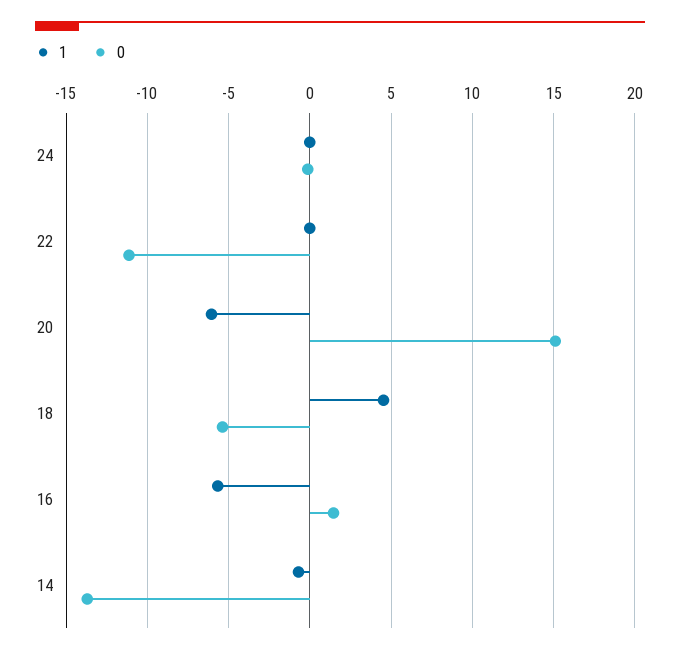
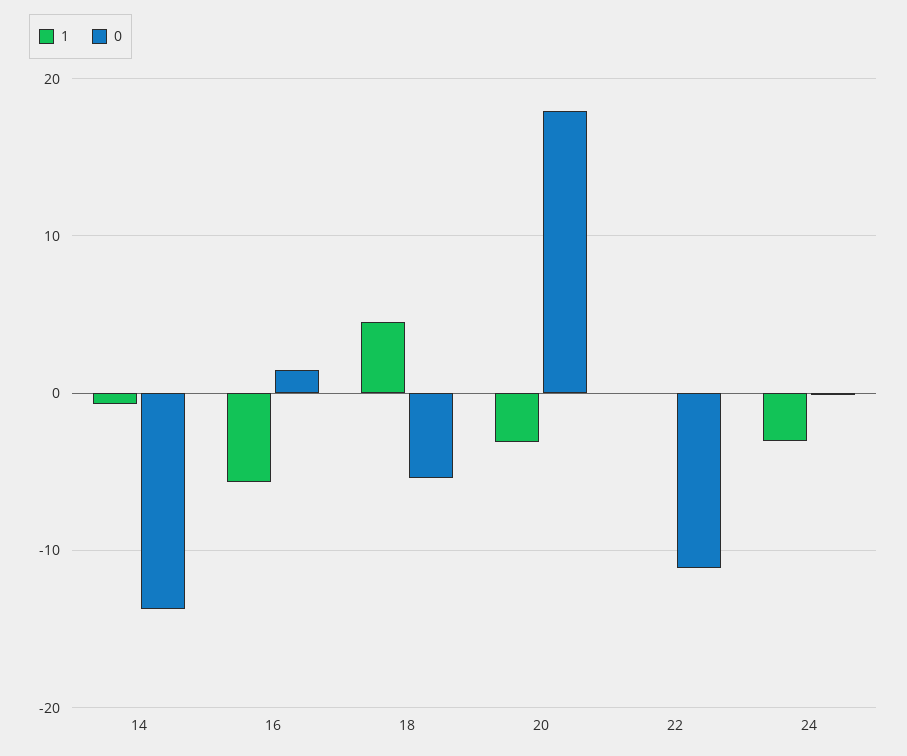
  {
    "1": {
-     "24": 0,
+     "24": -3,
      "22": 0,
-     "20": -6,
+     "20": -3,
      "18": 4.5,
      "16": -5.5,
      "14": -0.5
    },
    "0": {
      "24": 0,
      "22": -11,
-     "20": 15,
+     "20": 18,
      "18": -5.5,
      "16": 1.5,
      "14": -13.5
    }
  }

